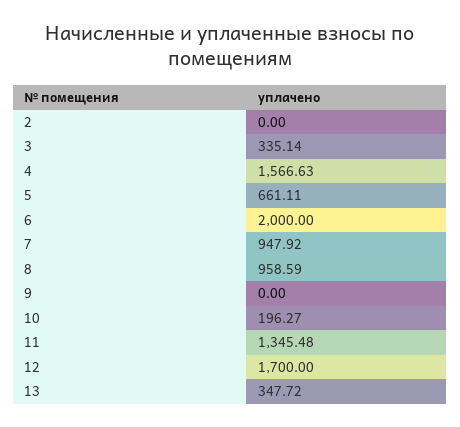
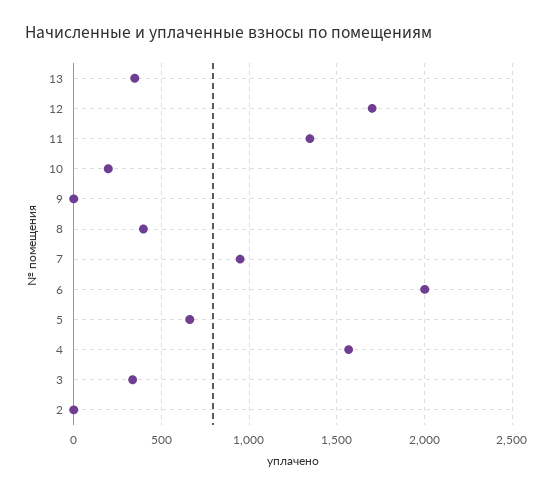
  {
    "2": 0,
    "3": 335.14,
    "4": 1566.63,
    "5": 661.11,
    "6": 2000,
    "7": 947.92,
-   "8": 958.59,
+   "8": 400,
    "9": 0,
    "10": 196.27,
    "11": 1345.48,
    "12": 1700,
    "13": 347.72
  }

